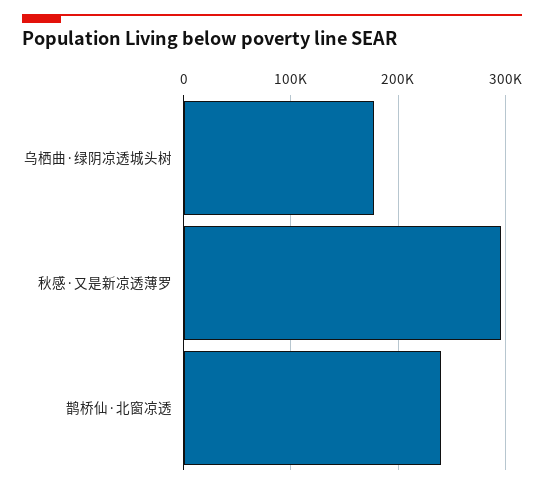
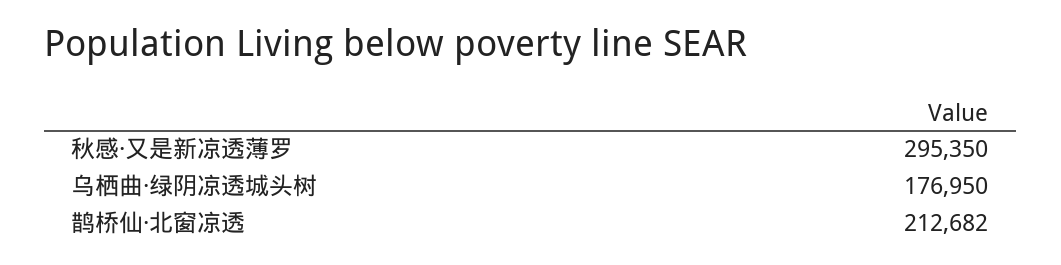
  {
    "乌栖曲·绿阴凉透城头树": 176950,
    "秋感·又是新凉透薄罗": 295350,
-   "鹊桥仙·北窗凉透": 240000
+   "鹊桥仙·北窗凉透": 212682
  }

